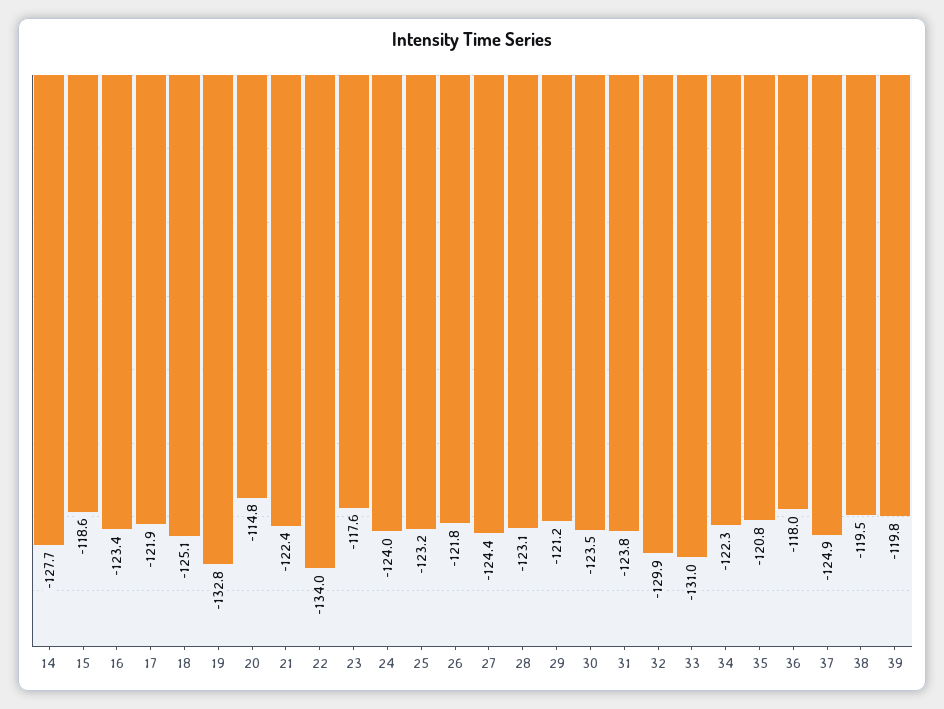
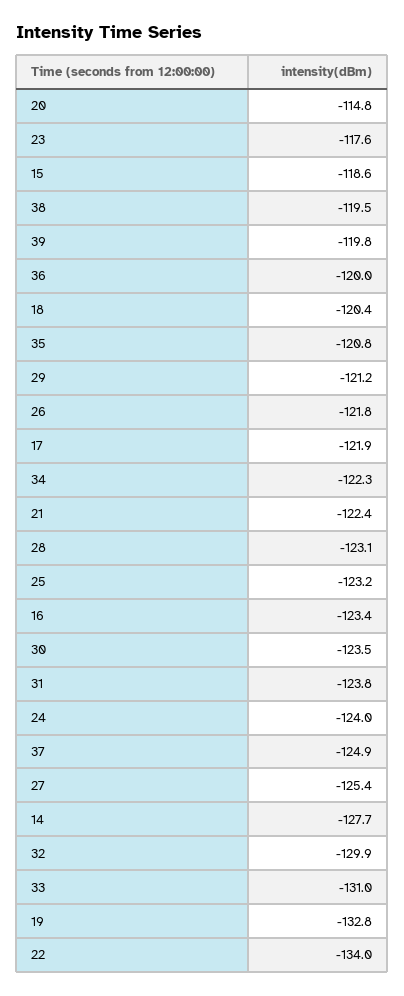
  {
    "14": -127.7,
    "15": -118.6,
    "16": -123.4,
    "17": -121.9,
-   "18": -125.1,
+   "18": -120.4,
    "19": -132.8,
    "20": -114.8,
    "21": -122.4,
    "22": -134,
    "23": -117.6,
    "24": -124,
    "25": -123.2,
    "26": -121.8,
-   "27": -124.4,
+   "27": -125.4,
    "28": -123.1,
    "29": -121.2,
    "30": -123.5,
    "31": -123.8,
    "32": -129.9,
    "33": -131,
    "34": -122.3,
    "35": -120.8,
-   "36": -118,
+   "36": -120,
    "37": -124.9,
    "38": -119.5,
    "39": -119.8
  }

